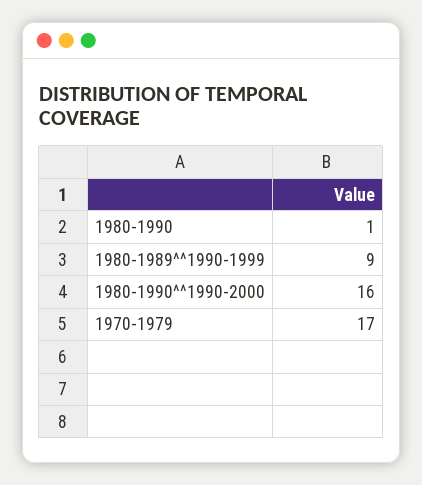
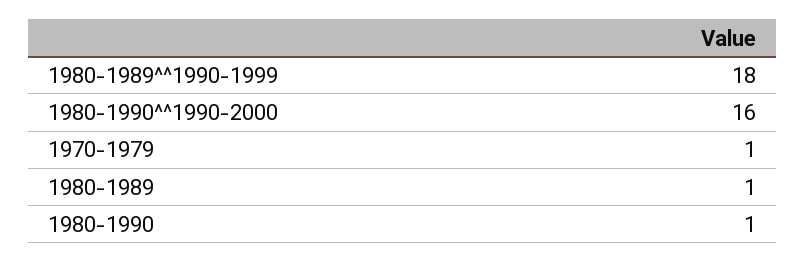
  {
    "1980-1990": 1,
-   "1980-1989^^1990-1999": 9,
+   "1980-1989^^1990-1999": 18,
    "1980-1990^^1990-2000": 16,
-   "1970-1979": 17
+   "1970-1979": 1,
+   "1980-1989": 1
  }

